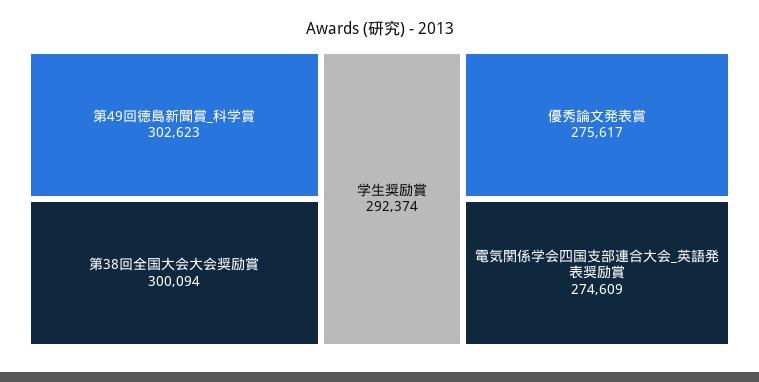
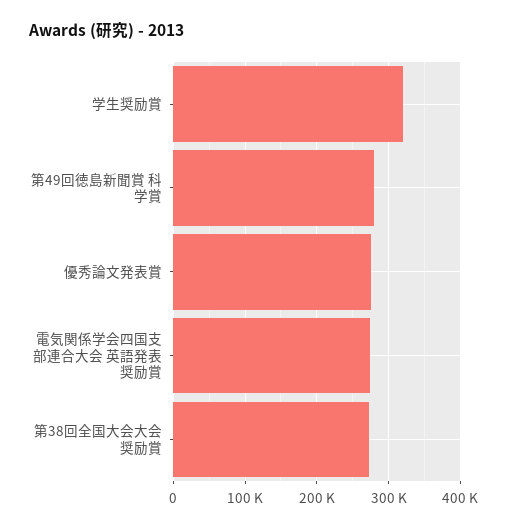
  {
-   "第49回徳島新聞賞_科学賞": 302623,
+   "第49回徳島新聞賞_科学賞": 280000,
-   "第38回全国大会大会奨励賞": 300094,
+   "第38回全国大会大会奨励賞": 270000,
-   "学生奨励賞": 292374,
+   "学生奨励賞": 320000,
    "優秀論文発表賞": 275617,
    "電気関係学会四国支部連合大会_英語発表奨励賞": 274609
  }

